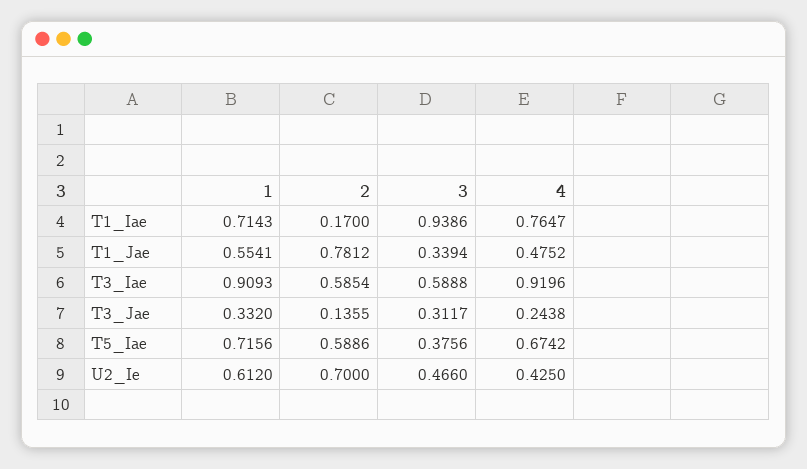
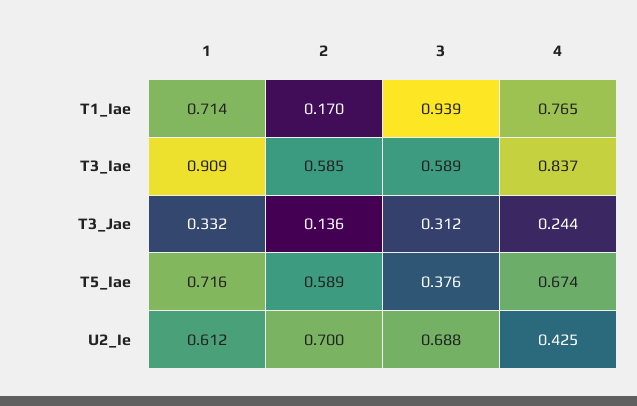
  {
    "1": {
      "T1_Iae": 0.7143,
-     "T1_Jae": 0.5541,
      "T3_Iae": 0.9093,
      "T3_Jae": 0.332,
      "T5_Iae": 0.7156,
      "U2_Ie": 0.612
    },
    "2": {
      "T1_Iae": 0.17,
-     "T1_Jae": 0.7812,
      "T3_Iae": 0.5854,
      "T3_Jae": 0.1355,
      "T5_Iae": 0.5886,
      "U2_Ie": 0.7
    },
    "3": {
      "T1_Iae": 0.9386,
-     "T1_Jae": 0.3394,
      "T3_Iae": 0.5888,
      "T3_Jae": 0.3117,
      "T5_Iae": 0.3756,
-     "U2_Ie": 0.466
+     "U2_Ie": 0.688
    },
    "4": {
      "T1_Iae": 0.7647,
-     "T1_Jae": 0.4752,
-     "T3_Iae": 0.9196,
+     "T3_Iae": 0.837,
      "T3_Jae": 0.2438,
      "T5_Iae": 0.6742,
      "U2_Ie": 0.425
    }
  }

